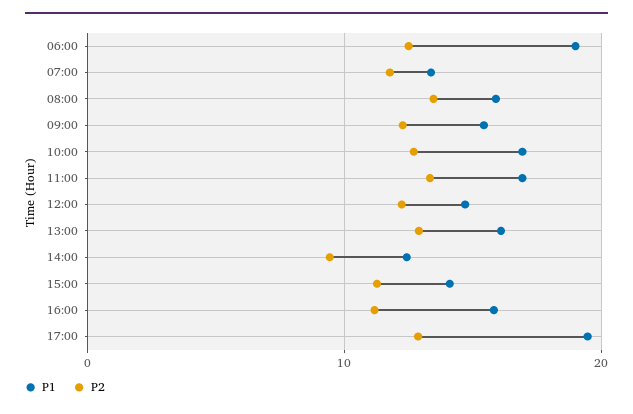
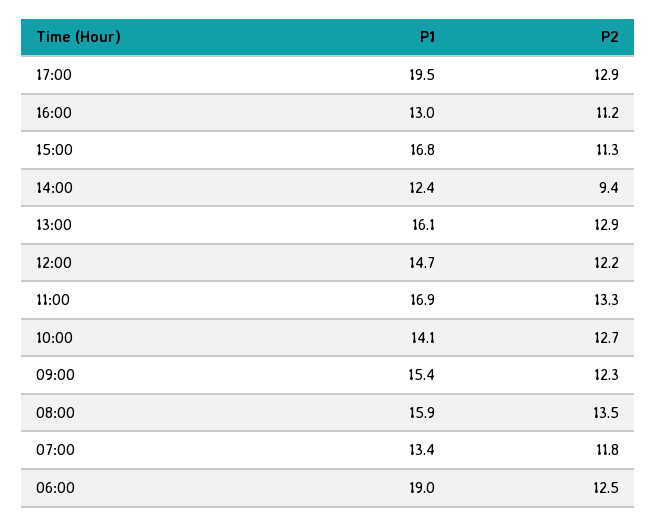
  {
    "P1": {
      "06:00": 19,
      "07:00": 13.4,
      "08:00": 15.9,
      "09:00": 15.4,
-     "10:00": 17,
+     "10:00": 14.1,
      "11:00": 16.9,
      "12:00": 14.7,
      "13:00": 16.1,
      "14:00": 12.4,
-     "15:00": 14,
+     "15:00": 16.8,
-     "16:00": 16,
+     "16:00": 13,
      "17:00": 19.5
    },
    "P2": {
      "06:00": 12.5,
      "07:00": 11.8,
      "08:00": 13.5,
      "09:00": 12.3,
      "10:00": 12.7,
      "11:00": 13.3,
      "12:00": 12.2,
      "13:00": 12.9,
      "14:00": 9.4,
      "15:00": 11.3,
      "16:00": 11.2,
      "17:00": 12.9
    }
  }

